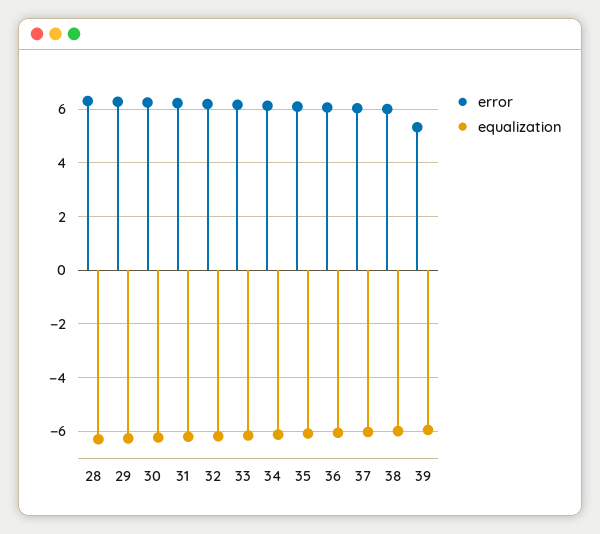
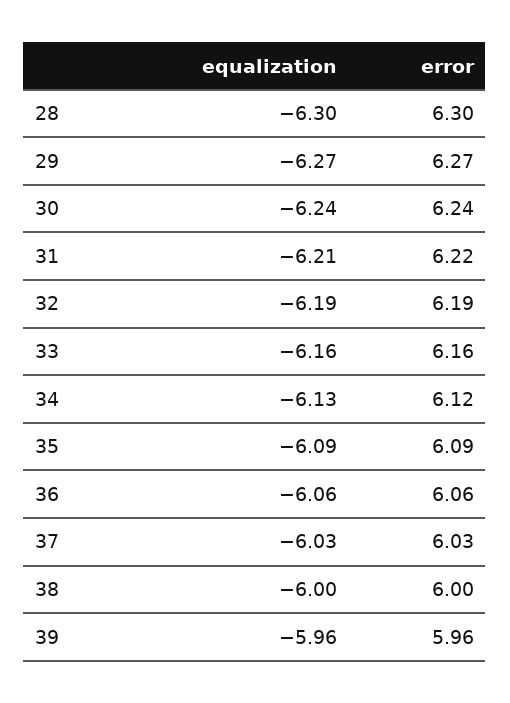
  {
    "error": {
      "28": 6.3,
      "29": 6.27,
      "30": 6.24,
      "31": 6.22,
      "32": 6.19,
      "33": 6.16,
      "34": 6.12,
      "35": 6.09,
      "36": 6.06,
      "37": 6.03,
      "38": 6,
-     "39": 5.25
+     "39": 5.96
    },
    "equalization": {
      "28": -6.3,
      "29": -6.27,
      "30": -6.24,
      "31": -6.21,
      "32": -6.19,
      "33": -6.16,
      "34": -6.13,
      "35": -6.09,
      "36": -6.06,
      "37": -6.03,
      "38": -6,
      "39": -5.96
    }
  }

